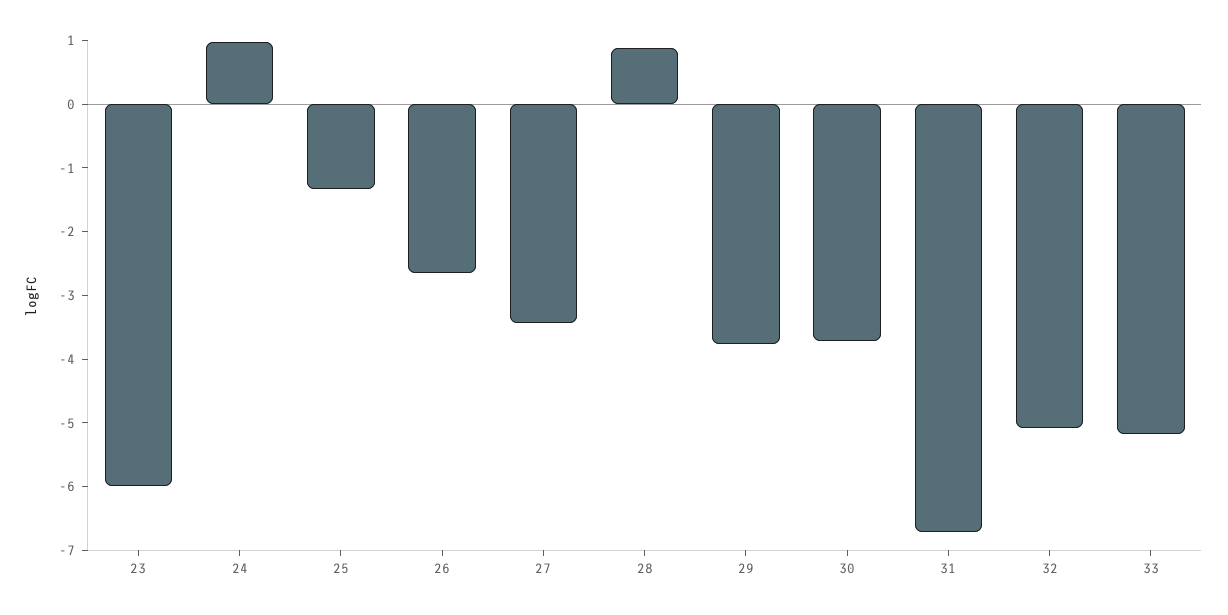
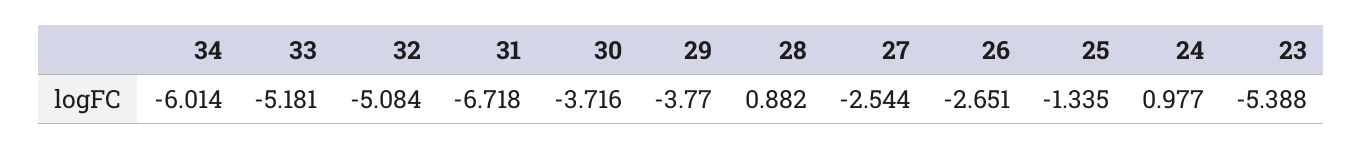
  {
-   "23": -6,
+   "23": -5.388,
    "24": 0.977,
    "25": -1.335,
    "26": -2.651,
-   "27": -3.4,
+   "27": -2.544,
    "28": 0.882,
    "29": -3.77,
    "30": -3.716,
    "31": -6.718,
    "32": -5.084,
-   "33": -5.181
+   "33": -5.181,
+   "34": -6.014
  }

